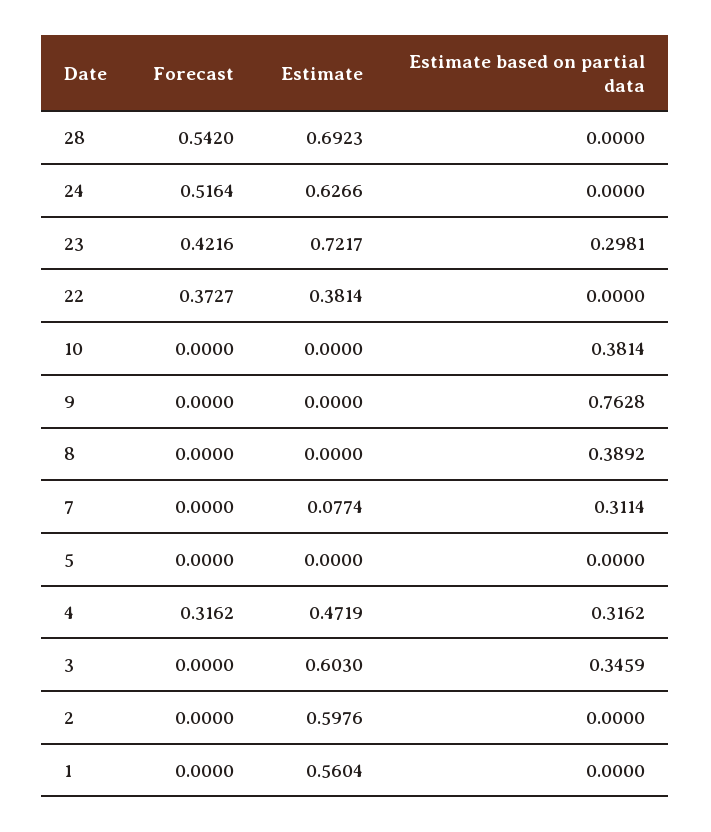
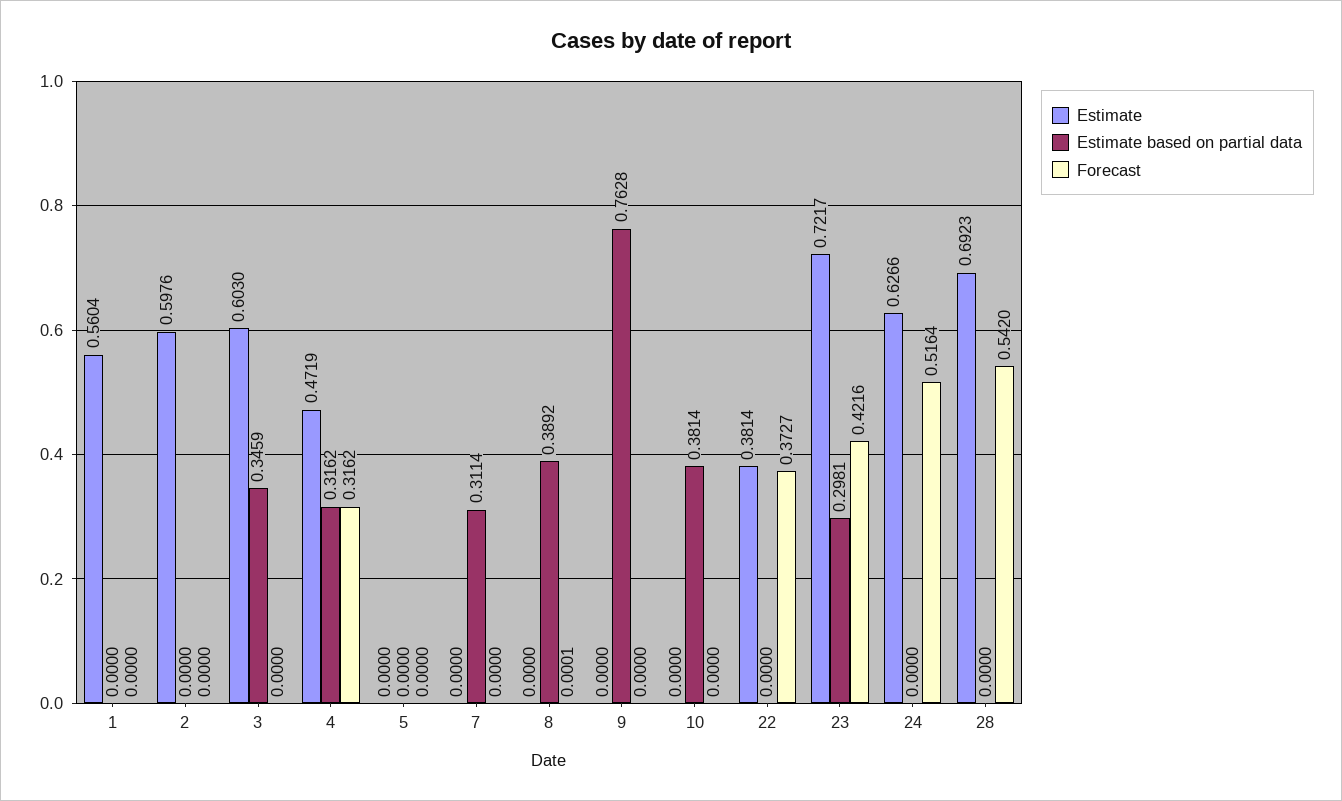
  {
    "Forecast": {
      "28": 0.542,
      "24": 0.5164,
      "23": 0.4216,
      "22": 0.3727,
      "10": 0,
      "9": 0,
-     "8": 0,
+     "8": 0.0001,
      "7": 0,
      "5": 0,
      "4": 0.3162,
      "3": 0,
      "2": 0,
      "1": 0
    },
    "Estimate": {
      "28": 0.6923,
      "24": 0.6266,
      "23": 0.7217,
      "22": 0.3814,
      "10": 0,
      "9": 0,
      "8": 0,
-     "7": 0.0774,
+     "7": 0,
      "5": 0,
      "4": 0.4719,
      "3": 0.603,
      "2": 0.5976,
      "1": 0.5604
    },
    "Estimate based on partial data": {
      "28": 0,
      "24": 0,
      "23": 0.2981,
      "22": 0,
      "10": 0.3814,
      "9": 0.7628,
      "8": 0.3892,
      "7": 0.3114,
      "5": 0,
      "4": 0.3162,
      "3": 0.3459,
      "2": 0,
      "1": 0
    }
  }

